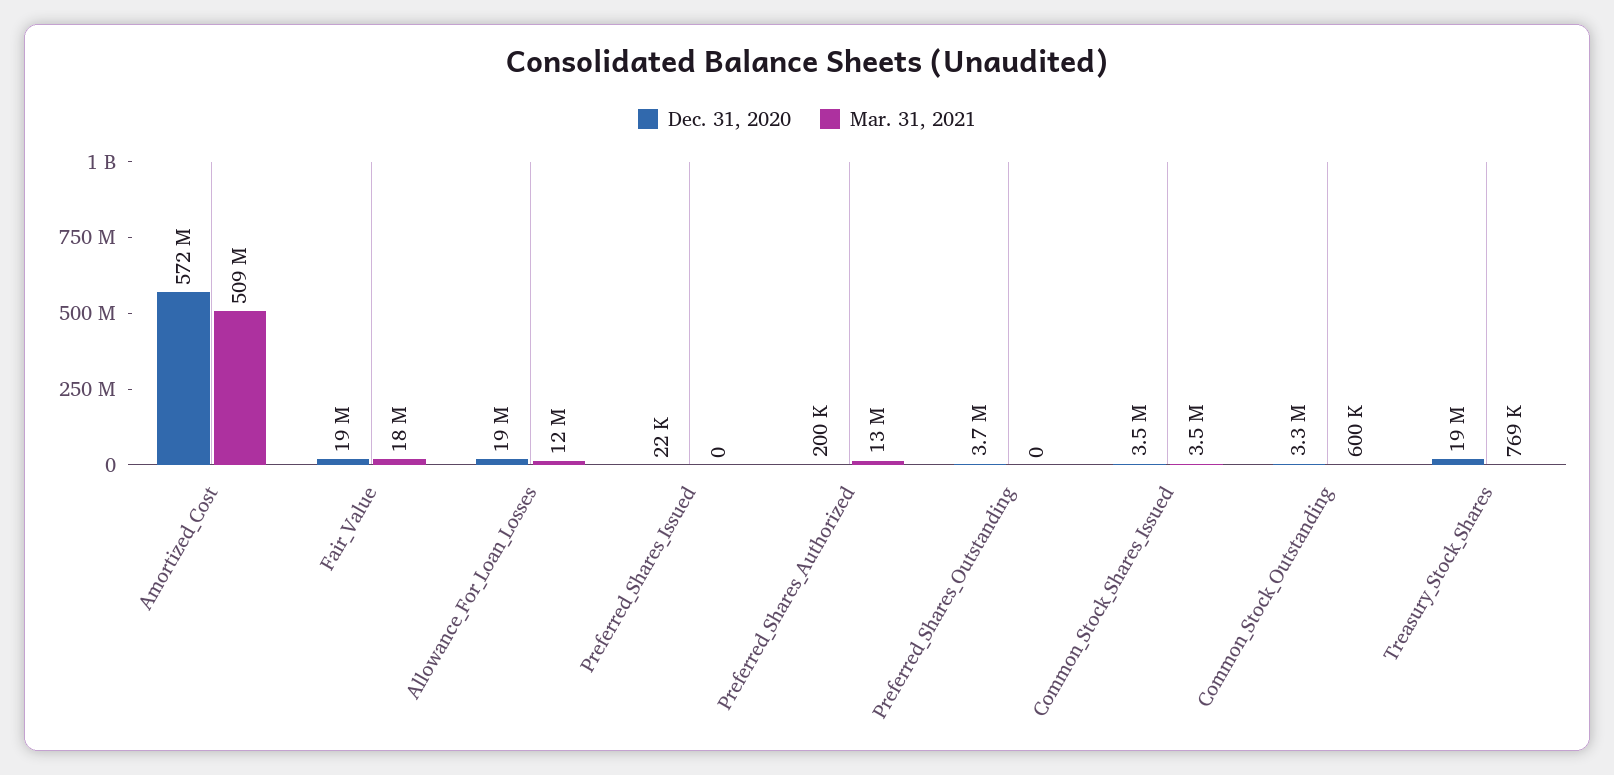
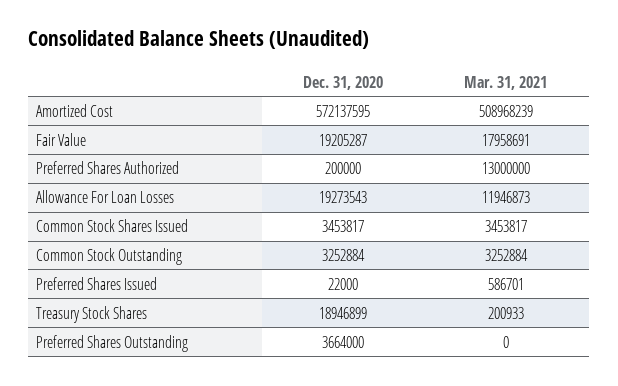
  {
    "Dec. 31, 2020": {
      "Amortized_Cost": 572137595,
      "Fair_Value": 19205287,
      "Allowance_For_Loan_Losses": 19273543,
      "Preferred_Shares_Issued": 22000,
      "Preferred_Shares_Authorized": 200000,
      "Preferred_Shares_Outstanding": 3664000,
      "Common_Stock_Shares_Issued": 3453817,
      "Common_Stock_Outstanding": 3252884,
      "Treasury_Stock_Shares": 18946899
    },
    "Mar. 31, 2021": {
      "Amortized_Cost": 508968239,
      "Fair_Value": 17958691,
      "Allowance_For_Loan_Losses": 11946873,
-     "Preferred_Shares_Issued": 0,
+     "Preferred_Shares_Issued": 586701,
      "Preferred_Shares_Authorized": 13000000,
      "Preferred_Shares_Outstanding": 0,
      "Common_Stock_Shares_Issued": 3453817,
-     "Common_Stock_Outstanding": 600000,
+     "Common_Stock_Outstanding": 3252884,
-     "Treasury_Stock_Shares": 769000
+     "Treasury_Stock_Shares": 200933
    }
  }

